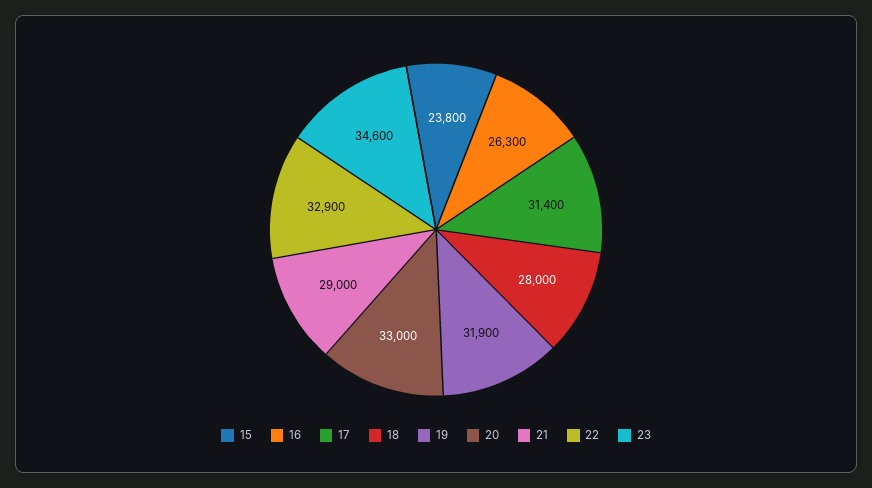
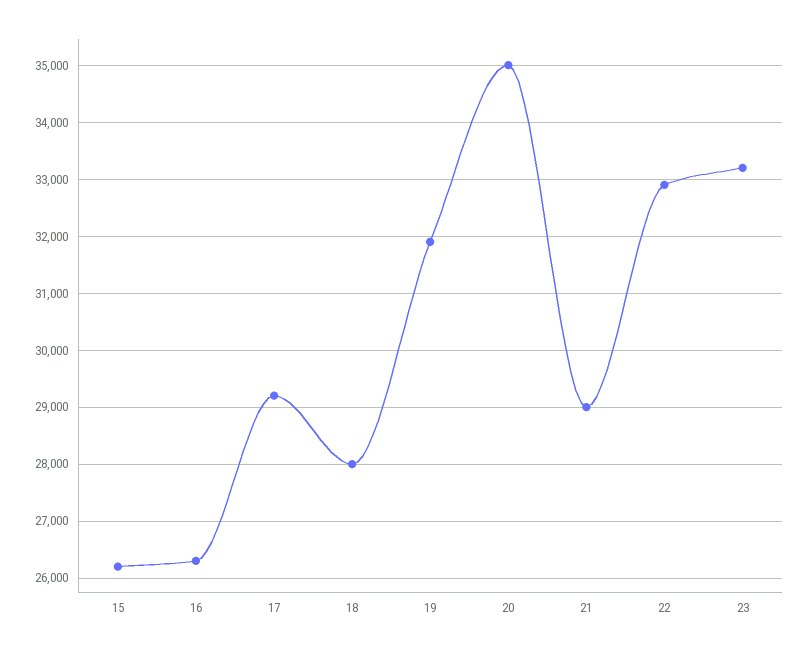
  {
-   "15": 23800,
+   "15": 26200,
    "16": 26300,
-   "17": 31400,
+   "17": 29200,
    "18": 28000,
    "19": 31900,
-   "20": 33000,
+   "20": 35000,
    "21": 29000,
    "22": 32900,
-   "23": 34600
+   "23": 33200
  }

